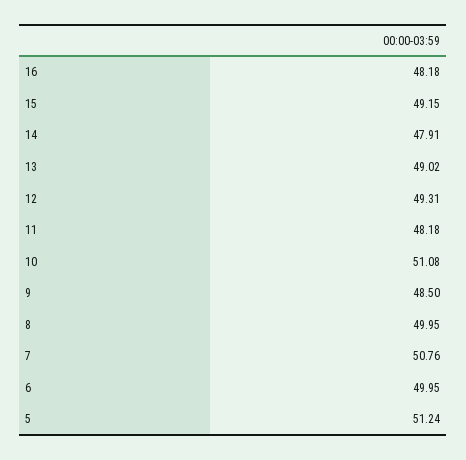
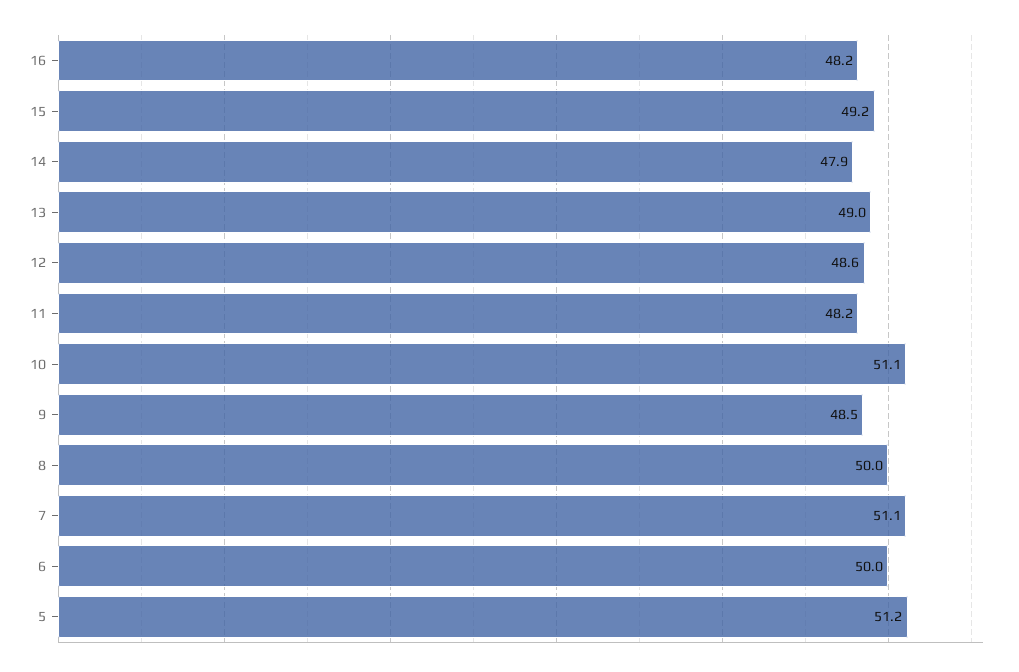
  {
    "16": 48.18,
    "15": 49.15,
    "14": 47.91,
    "13": 49.02,
-   "12": 49.31,
+   "12": 48.6,
    "11": 48.18,
    "10": 51.08,
    "9": 48.5,
    "8": 49.95,
-   "7": 50.76,
+   "7": 51.1,
    "6": 49.95,
    "5": 51.24
  }

